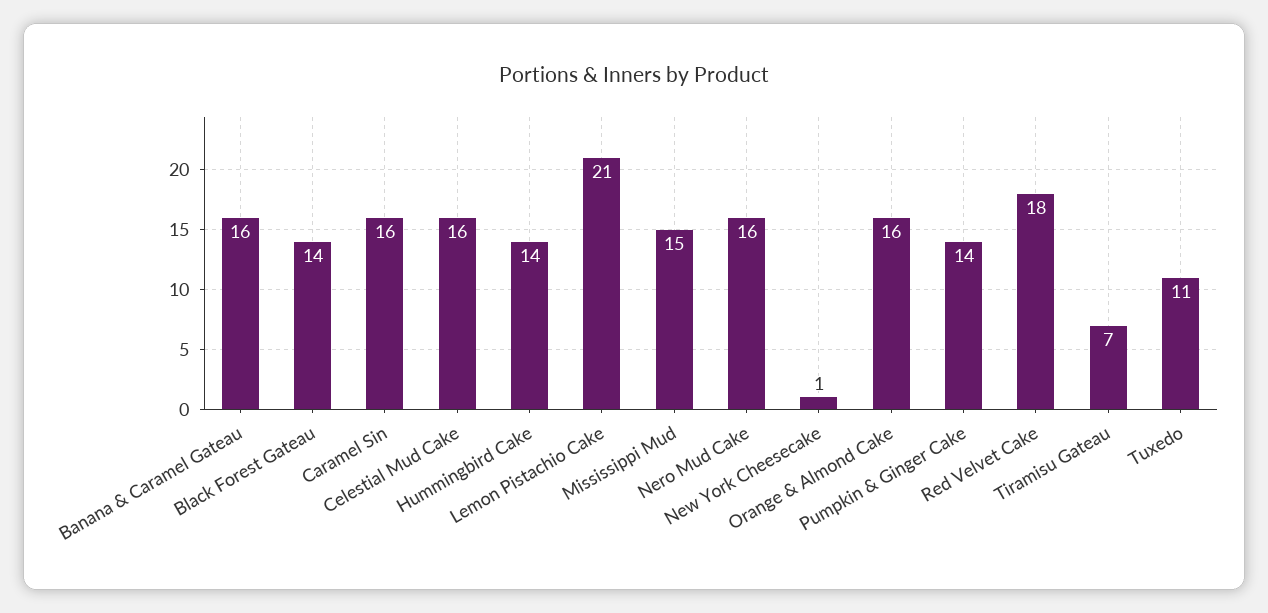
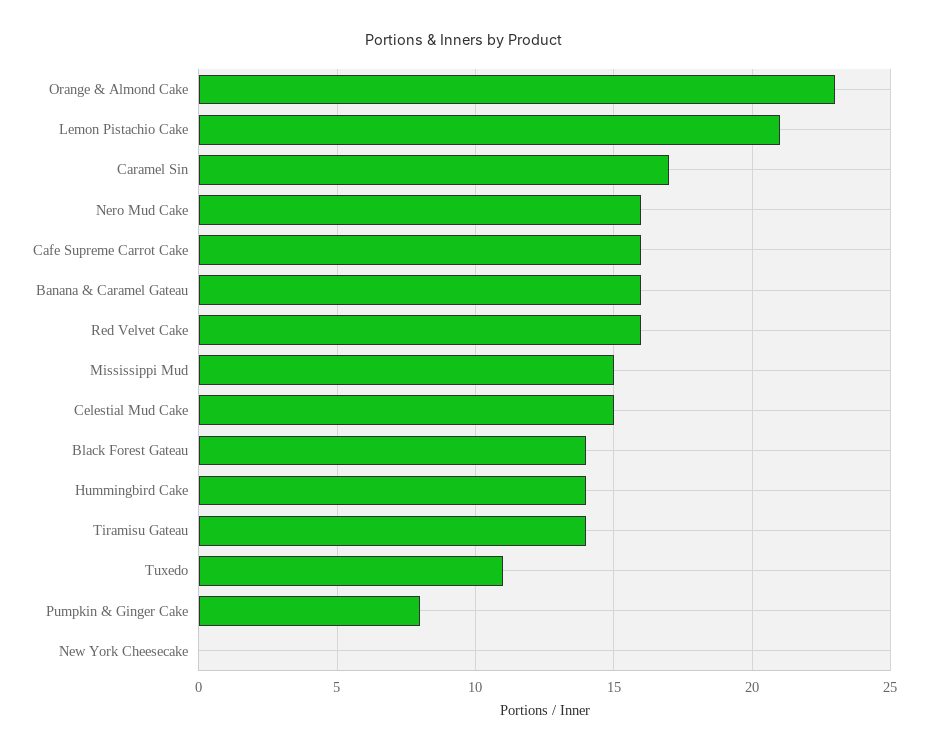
  {
    "Banana & Caramel Gateau": 16,
    "Black Forest Gateau": 14,
-   "Caramel Sin": 16,
+   "Caramel Sin": 17,
-   "Celestial Mud Cake": 16,
+   "Celestial Mud Cake": 15,
    "Hummingbird Cake": 14,
    "Lemon Pistachio Cake": 21,
    "Mississippi Mud": 15,
    "Nero Mud Cake": 16,
-   "New York Cheesecake": 1,
+   "New York Cheesecake": 0,
-   "Orange & Almond Cake": 16,
+   "Orange & Almond Cake": 23,
-   "Pumpkin & Ginger Cake": 14,
+   "Pumpkin & Ginger Cake": 8,
-   "Red Velvet Cake": 18,
+   "Red Velvet Cake": 16,
-   "Tiramisu Gateau": 7,
+   "Tiramisu Gateau": 14,
-   "Tuxedo": 11
+   "Tuxedo": 11,
+   "Cafe Supreme Carrot Cake": 16
  }

